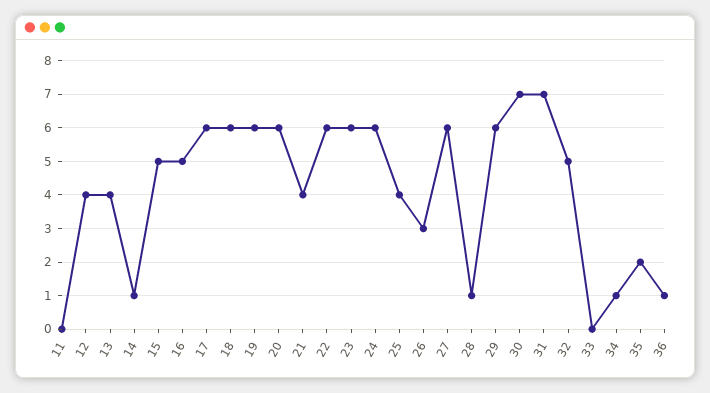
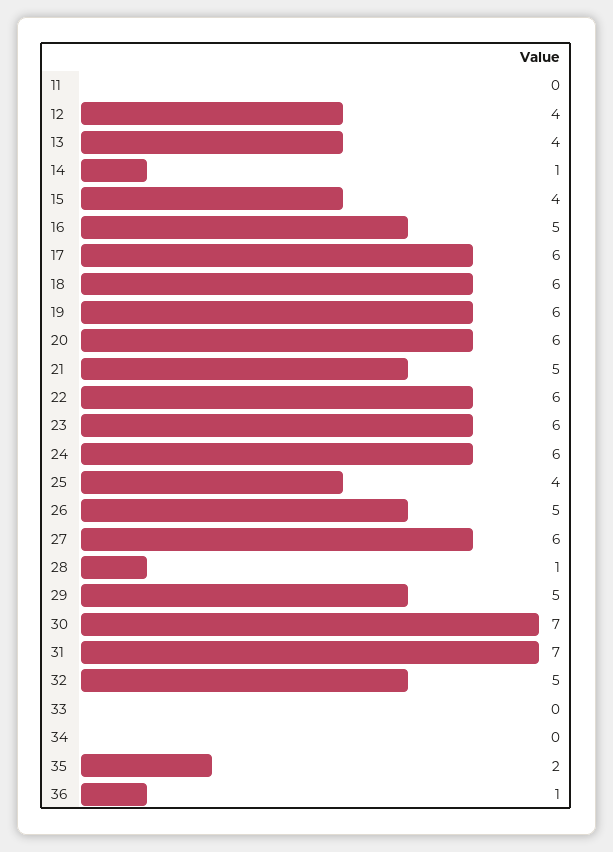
  {
    "11": 0,
    "12": 4,
    "13": 4,
    "14": 1,
-   "15": 5,
+   "15": 4,
    "16": 5,
    "17": 6,
    "18": 6,
    "19": 6,
    "20": 6,
-   "21": 4,
+   "21": 5,
    "22": 6,
    "23": 6,
    "24": 6,
    "25": 4,
-   "26": 3,
+   "26": 5,
    "27": 6,
    "28": 1,
-   "29": 6,
+   "29": 5,
    "30": 7,
    "31": 7,
    "32": 5,
    "33": 0,
-   "34": 1,
+   "34": 0,
    "35": 2,
    "36": 1
  }

